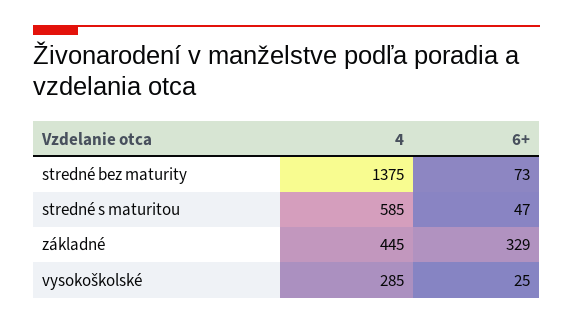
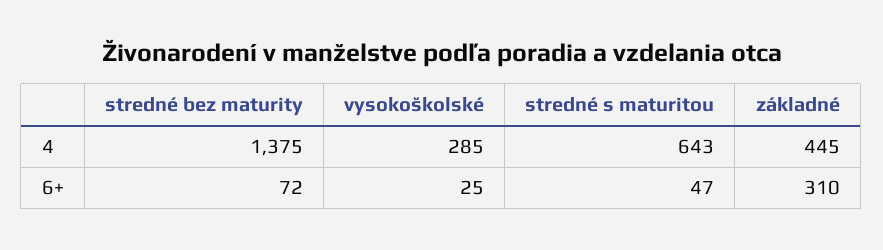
  {
    "4": {
      "stredné bez maturity": 1375,
-     "stredné s maturitou": 585,
+     "stredné s maturitou": 643,
      "základné": 445,
      "vysokoškolské": 285
    },
    "6+": {
-     "stredné bez maturity": 73,
+     "stredné bez maturity": 72,
      "stredné s maturitou": 47,
-     "základné": 329,
+     "základné": 310,
      "vysokoškolské": 25
    }
  }

